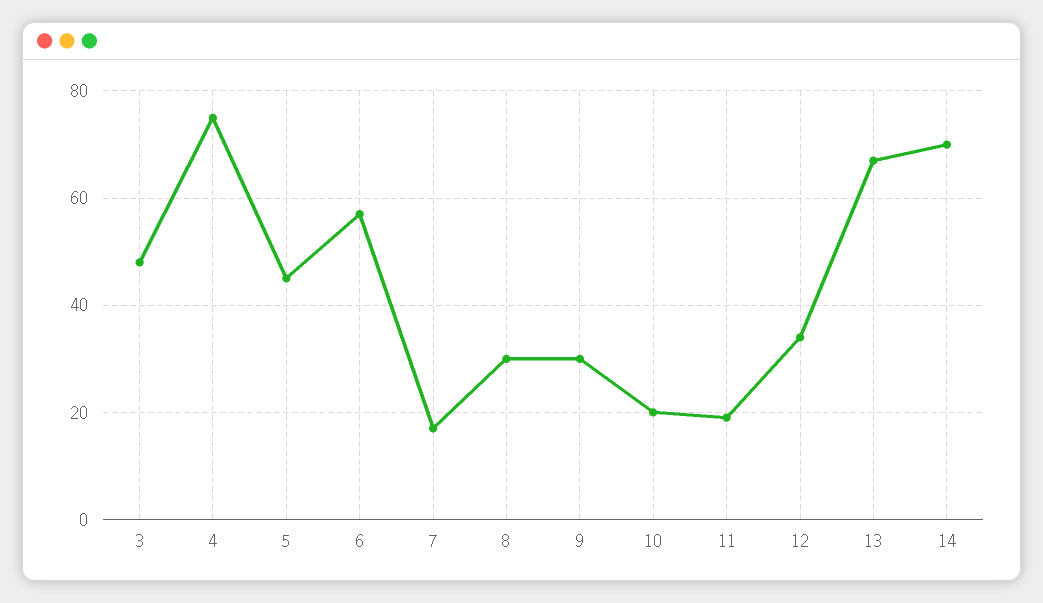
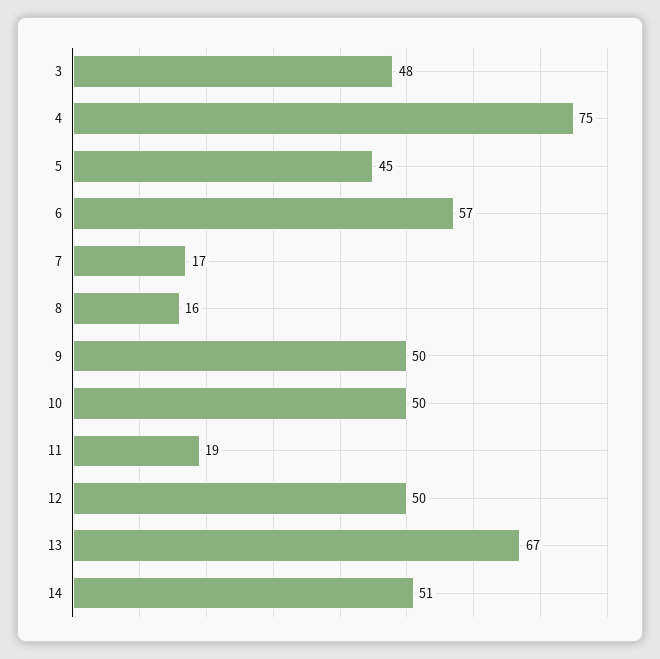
  {
    "3": 48,
    "4": 75,
    "5": 45,
    "6": 57,
    "7": 17,
-   "8": 30,
+   "8": 16,
-   "9": 30,
+   "9": 50,
-   "10": 20,
+   "10": 50,
    "11": 19,
-   "12": 35,
+   "12": 50,
    "13": 67,
-   "14": 70
+   "14": 51
  }

